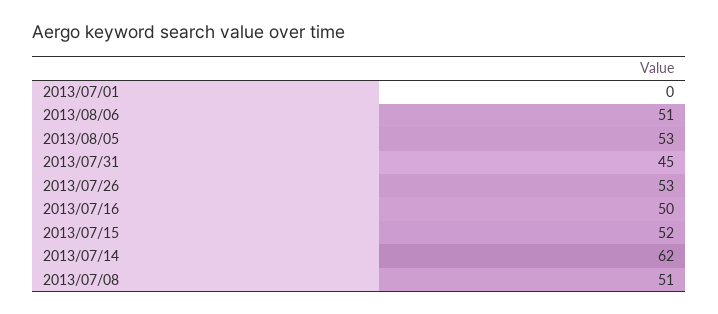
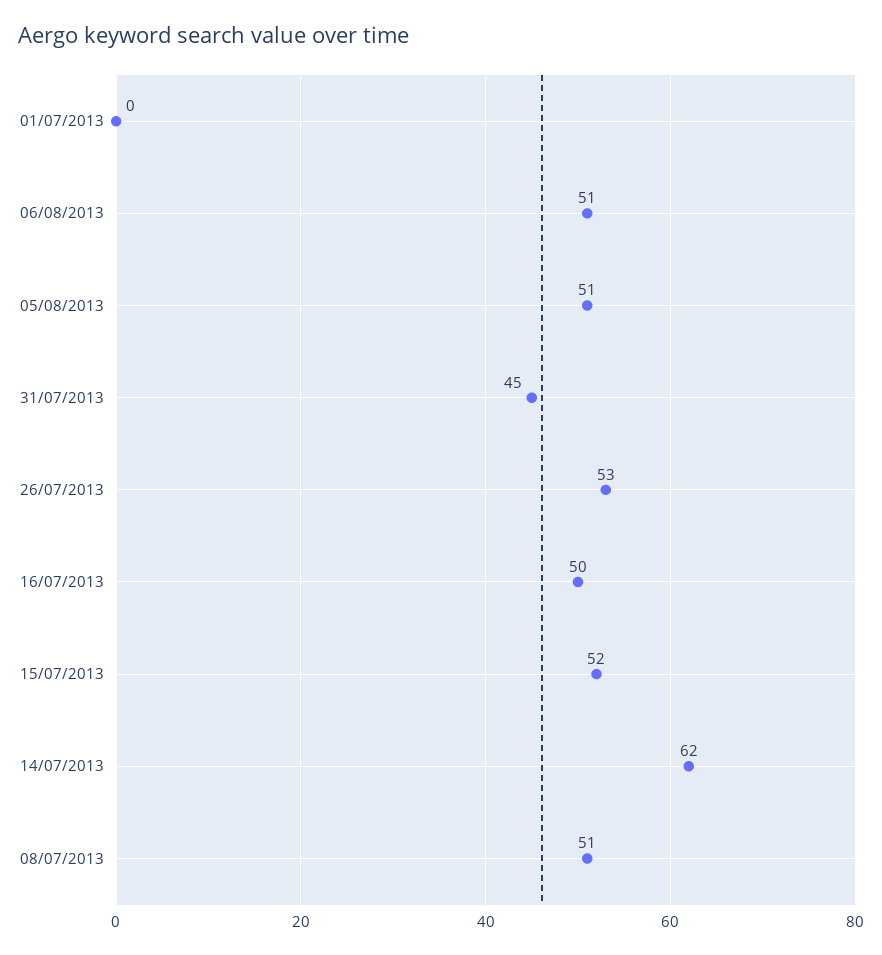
  {
    "2013/07/01": 0,
    "2013/08/06": 51,
-   "2013/08/05": 53,
+   "2013/08/05": 51,
    "2013/07/31": 45,
    "2013/07/26": 53,
    "2013/07/16": 50,
    "2013/07/15": 52,
    "2013/07/14": 62,
    "2013/07/08": 51
  }

